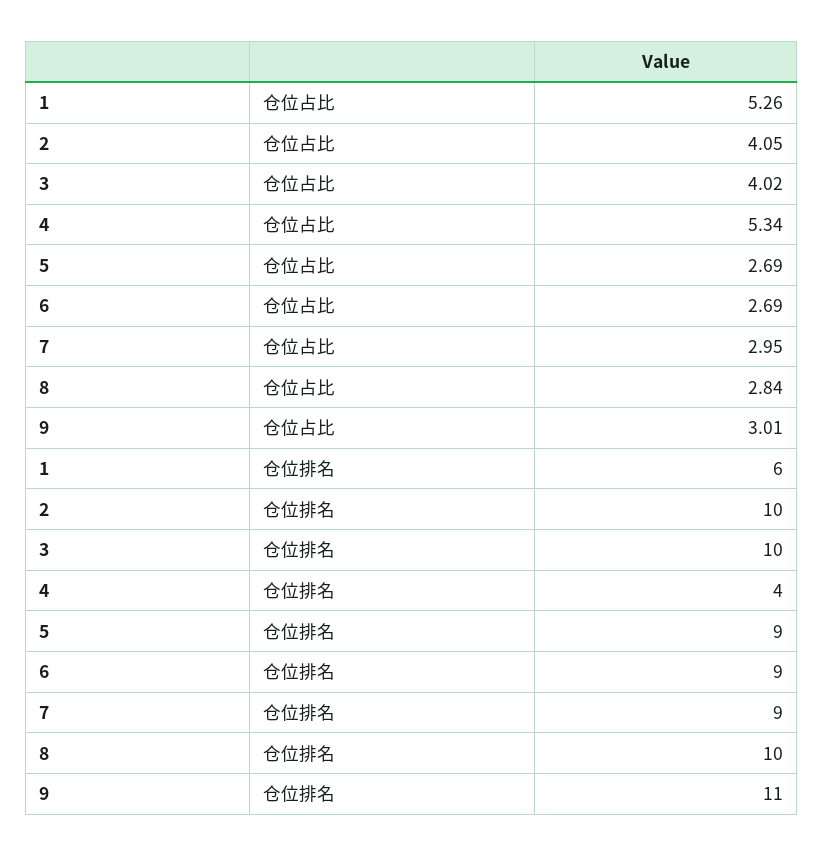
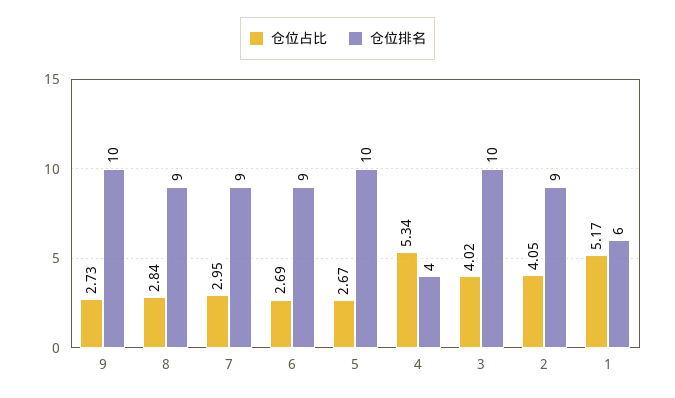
  {
    "仓位占比": {
-     "1": 5.26,
+     "1": 5.17,
      "2": 4.05,
      "3": 4.02,
      "4": 5.34,
-     "5": 2.69,
+     "5": 2.67,
      "6": 2.69,
      "7": 2.95,
      "8": 2.84,
-     "9": 3.01
+     "9": 2.73
    },
    "仓位排名": {
      "1": 6,
-     "2": 10,
+     "2": 9,
      "3": 10,
      "4": 4,
-     "5": 9,
+     "5": 10,
      "6": 9,
      "7": 9,
-     "8": 10,
+     "8": 9,
-     "9": 11
+     "9": 10
    }
  }

